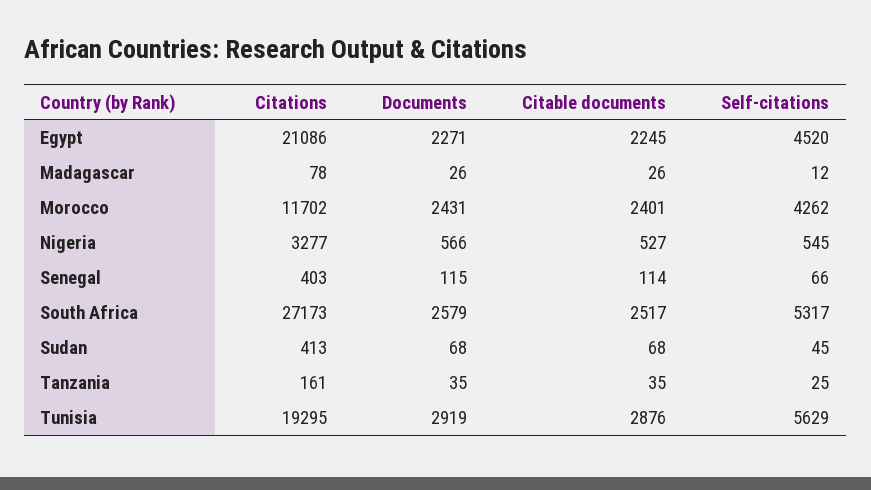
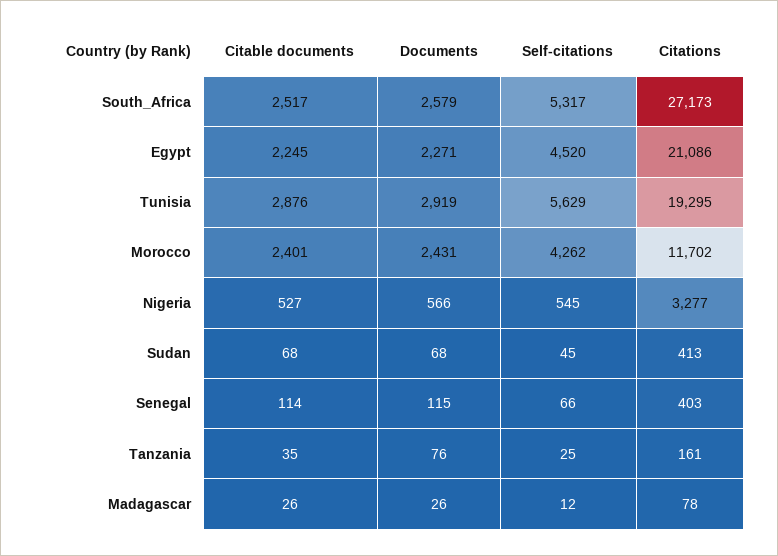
  {
    "Citations": {
      "Egypt": 21086,
      "Madagascar": 78,
      "Morocco": 11702,
      "Nigeria": 3277,
      "Senegal": 403,
      "South Africa": 27173,
      "Sudan": 413,
      "Tanzania": 161,
      "Tunisia": 19295
    },
    "Documents": {
      "Egypt": 2271,
      "Madagascar": 26,
      "Morocco": 2431,
      "Nigeria": 566,
      "Senegal": 115,
      "South Africa": 2579,
      "Sudan": 68,
-     "Tanzania": 35,
+     "Tanzania": 76,
      "Tunisia": 2919
    },
    "Citable documents": {
      "Egypt": 2245,
      "Madagascar": 26,
      "Morocco": 2401,
      "Nigeria": 527,
      "Senegal": 114,
      "South Africa": 2517,
      "Sudan": 68,
      "Tanzania": 35,
      "Tunisia": 2876
    },
    "Self-citations": {
      "Egypt": 4520,
      "Madagascar": 12,
      "Morocco": 4262,
      "Nigeria": 545,
      "Senegal": 66,
      "South Africa": 5317,
      "Sudan": 45,
      "Tanzania": 25,
      "Tunisia": 5629
    }
  }

